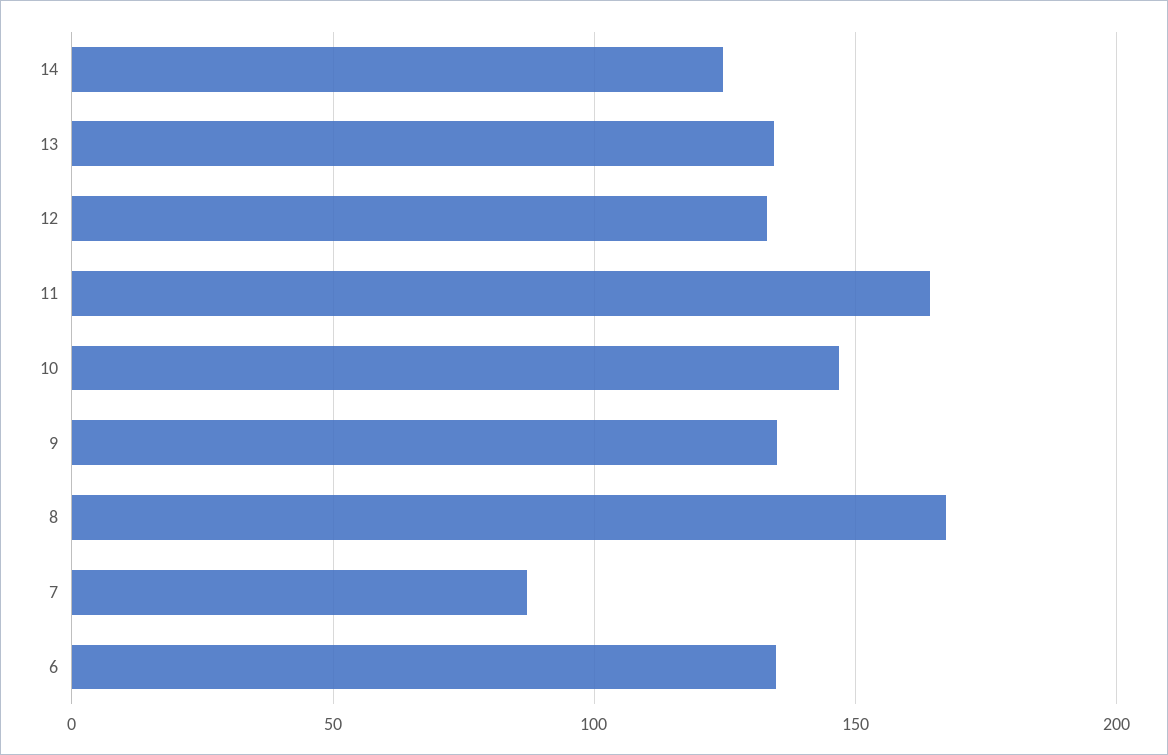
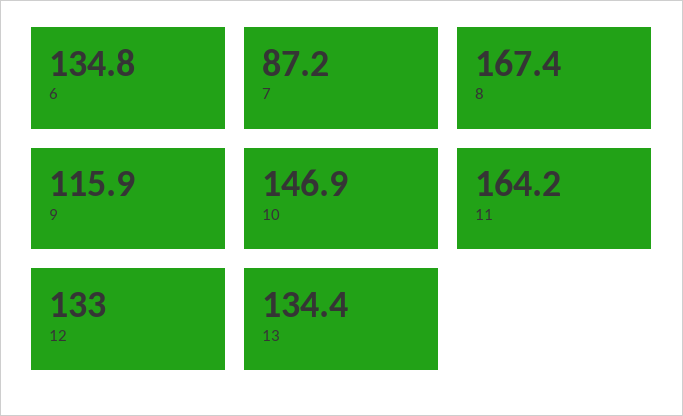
  {
-   "14": 125,
    "13": 134.4,
    "12": 133,
    "11": 164.2,
    "10": 146.9,
-   "9": 135,
+   "9": 115.9,
    "8": 167.4,
    "7": 87.2,
    "6": 134.8
  }

